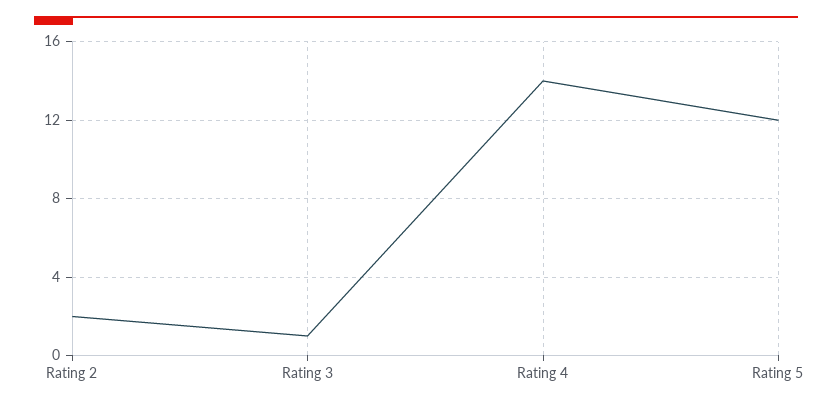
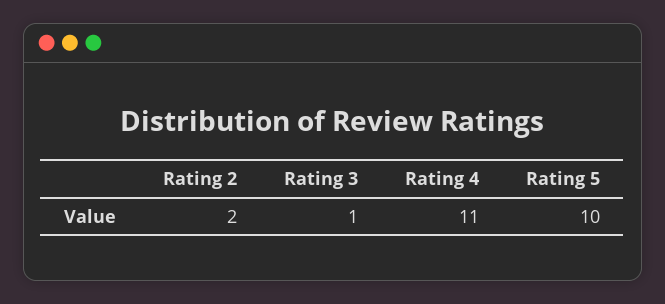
  {
    "Rating 2": 2,
    "Rating 3": 1,
-   "Rating 4": 14,
+   "Rating 4": 11,
-   "Rating 5": 12
+   "Rating 5": 10
  }

